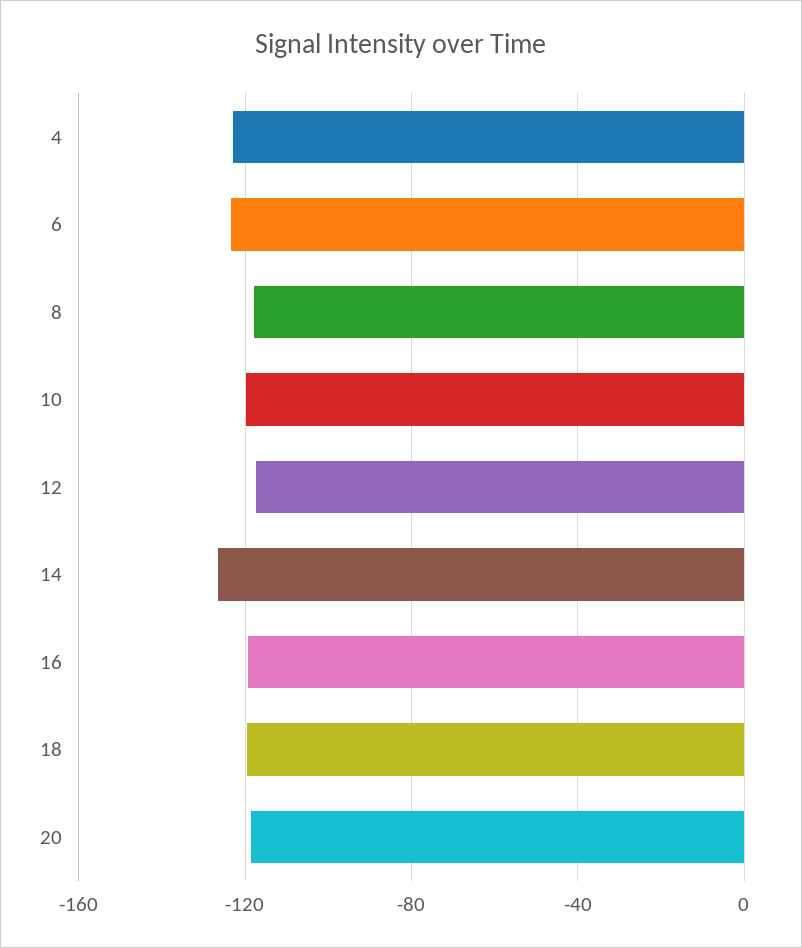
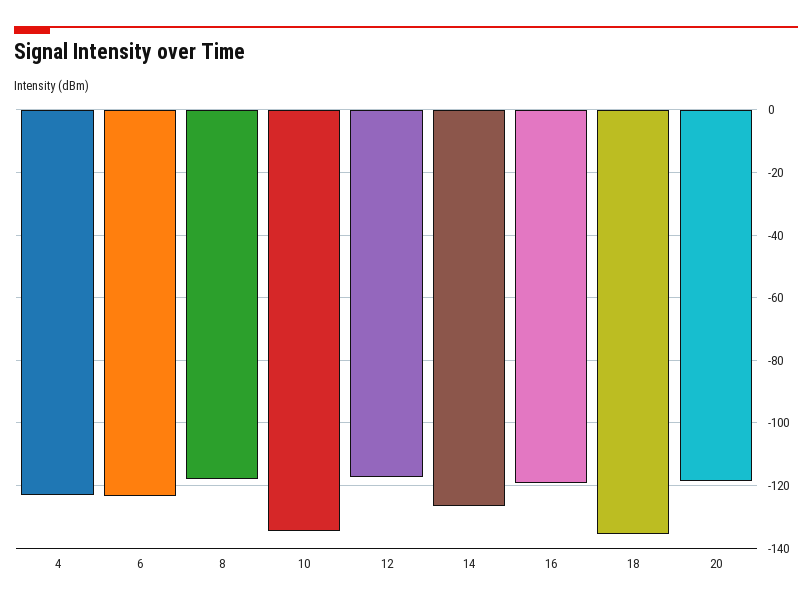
  {
    "4": -124,
    "6": -124,
    "8": -118,
-   "10": -120,
+   "10": -134,
    "12": -118,
    "14": -126,
    "16": -120,
-   "18": -120,
+   "18": -136,
    "20": -118
  }

